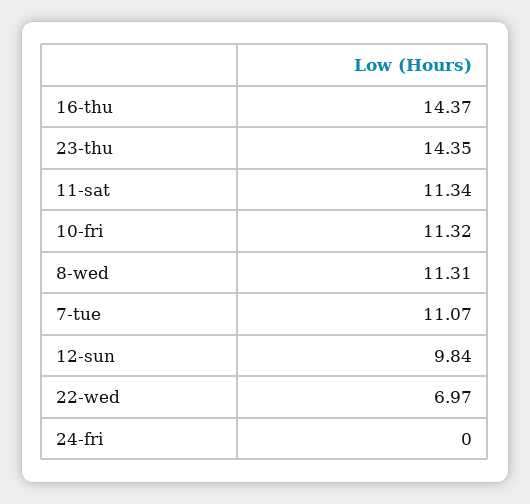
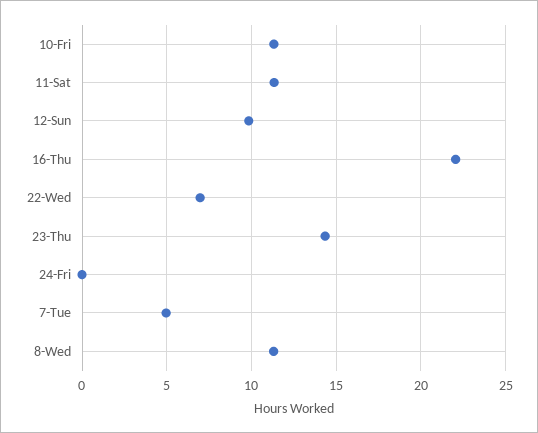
  {
-   "16-thu": 14.37,
+   "16-thu": 22,
    "23-thu": 14.35,
    "11-sat": 11.34,
    "10-fri": 11.32,
    "8-wed": 11.31,
-   "7-tue": 11.07,
+   "7-tue": 5,
    "12-sun": 9.84,
    "22-wed": 6.97,
    "24-fri": 0
  }

